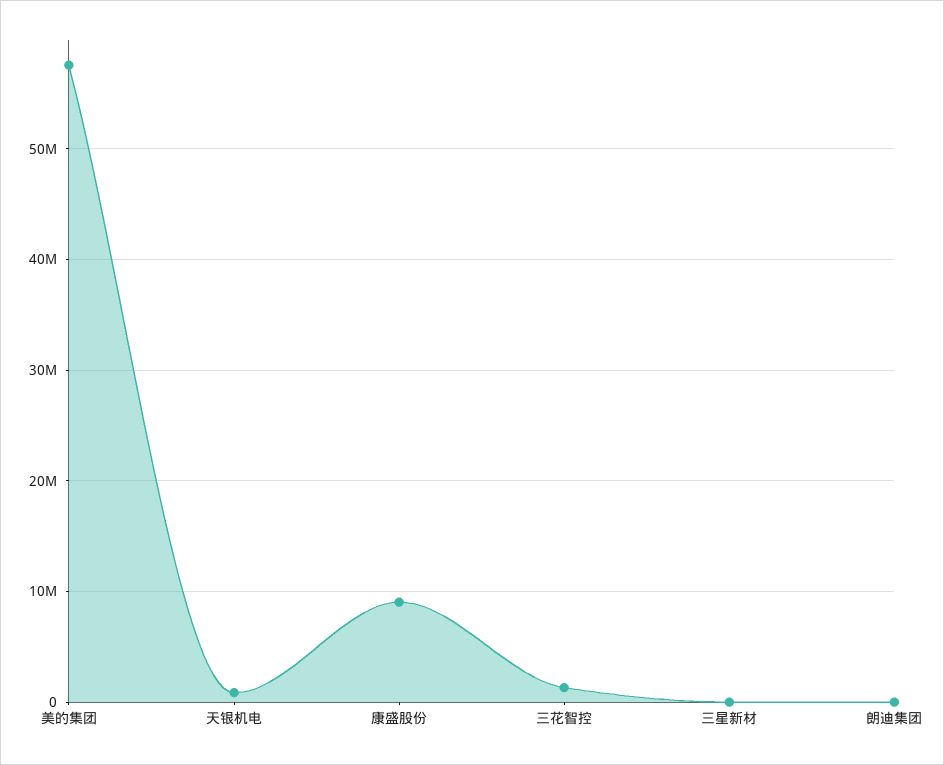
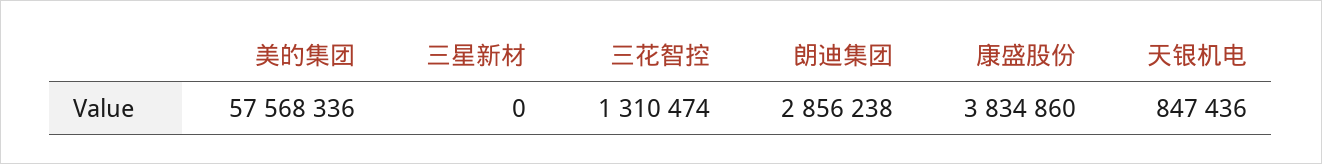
  {
    "美的集团": 57568336,
    "天银机电": 847436,
-   "康盛股份": 9000000,
+   "康盛股份": 3834860,
    "三花智控": 1310474,
    "三星新材": 0,
-   "朗迪集团": 0
+   "朗迪集团": 2856238
  }

